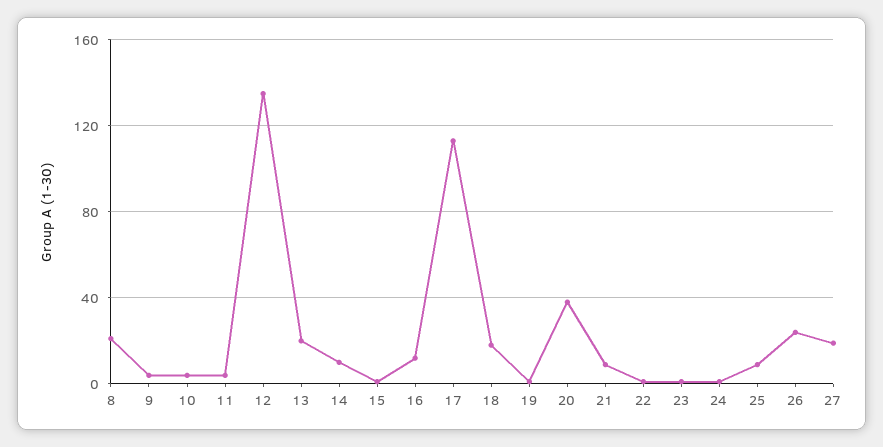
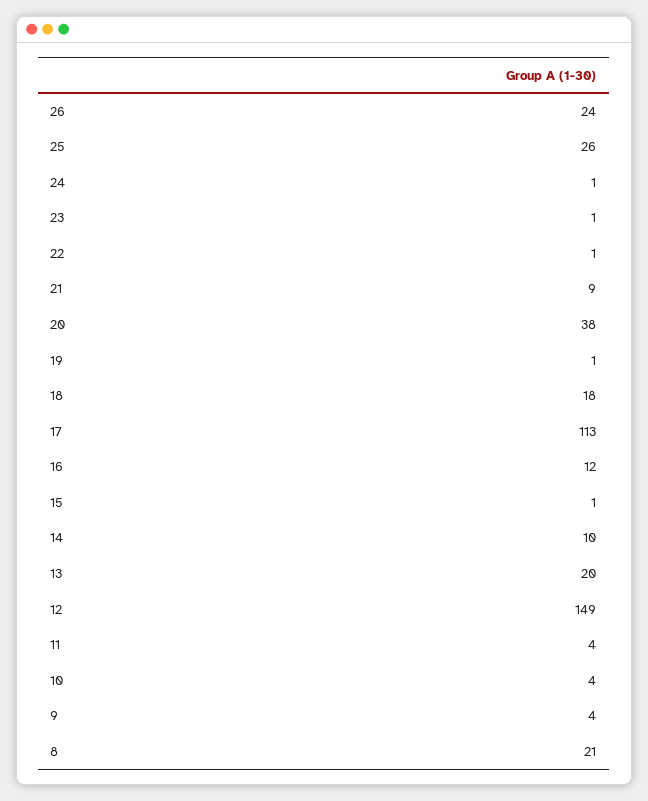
  {
    "8": 21,
    "9": 4,
    "10": 4,
    "11": 4,
-   "12": 135,
+   "12": 149,
    "13": 20,
    "14": 10,
    "15": 1,
    "16": 12,
    "17": 113,
    "18": 18,
    "19": 1,
    "20": 38,
    "21": 9,
    "22": 1,
    "23": 1,
    "24": 1,
-   "25": 10,
+   "25": 26,
-   "26": 24,
+   "26": 24
-   "27": 20
  }

